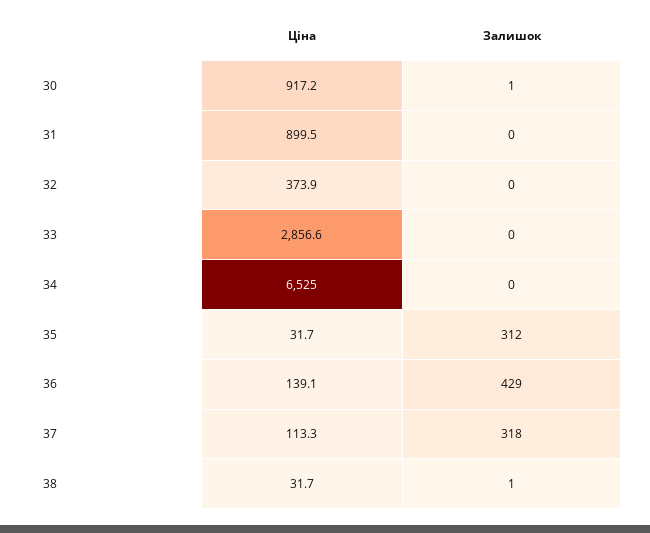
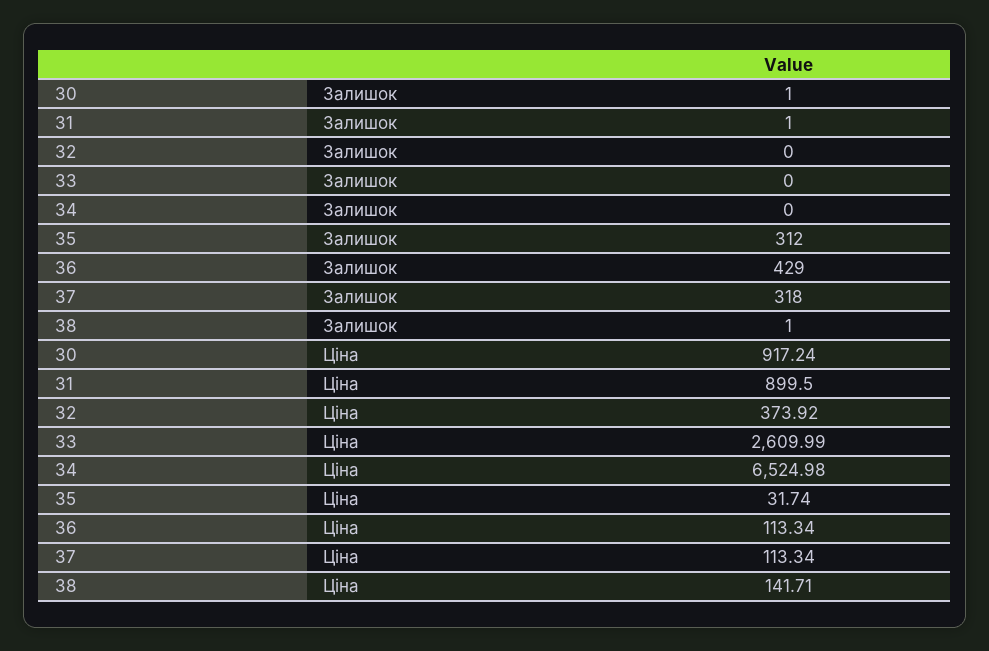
  {
    "Ціна": {
      "30": 917.24,
      "31": 899.5,
      "32": 373.92,
-     "33": 2856.6,
+     "33": 2609.99,
      "34": 6524.98,
      "35": 31.74,
-     "36": 139.1,
+     "36": 113.34,
      "37": 113.34,
-     "38": 31.7
+     "38": 141.71
    },
    "Залишок": {
      "30": 1,
-     "31": 0,
+     "31": 1,
      "32": 0,
      "33": 0,
      "34": 0,
      "35": 312,
      "36": 429,
      "37": 318,
      "38": 1
    }
  }

